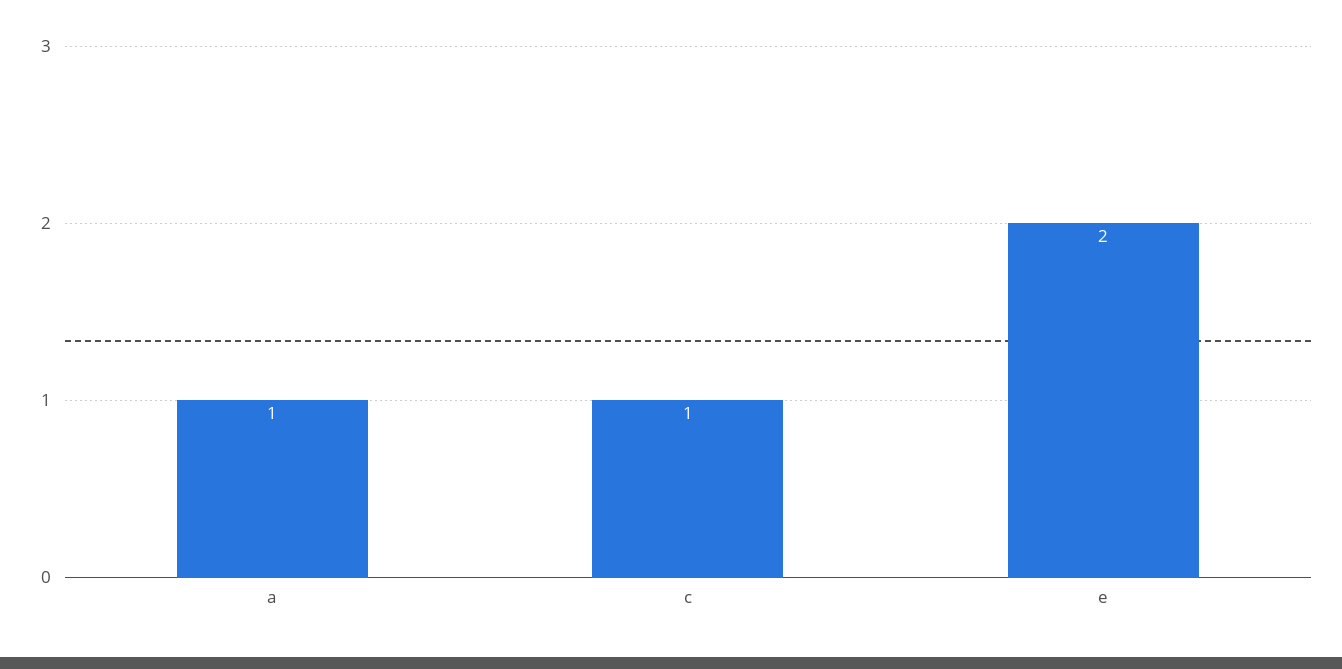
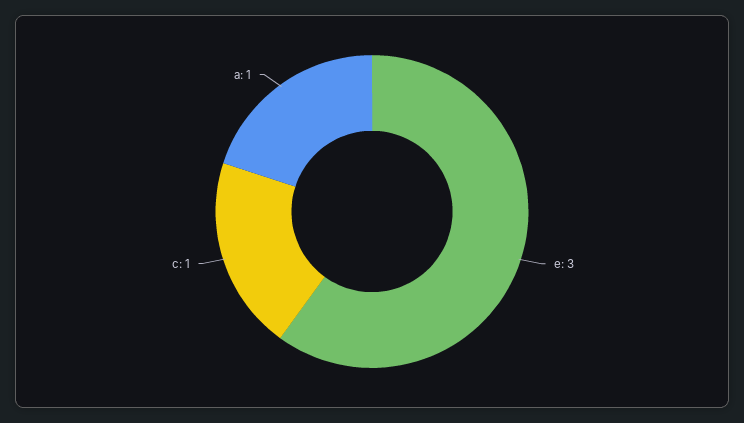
  {
    "a": 1,
    "c": 1,
-   "e": 2
+   "e": 3
  }

